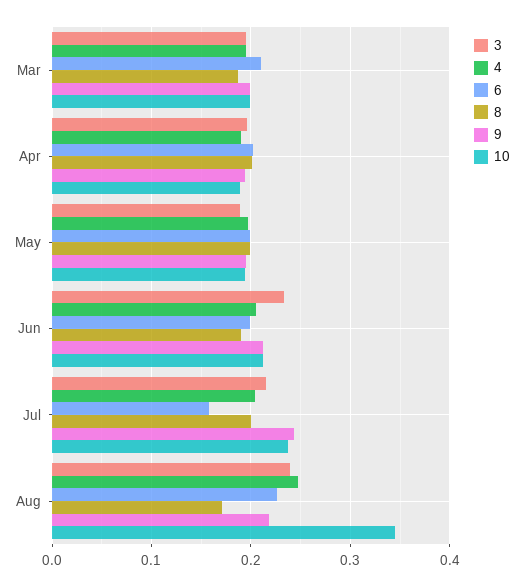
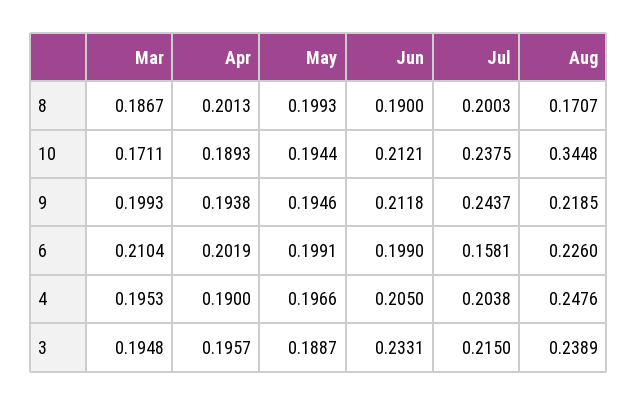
  {
    "3": {
      "Mar": 0.1948,
      "Apr": 0.1957,
      "May": 0.1887,
      "Jun": 0.2331,
      "Jul": 0.215,
      "Aug": 0.2389
    },
    "4": {
      "Mar": 0.1953,
      "Apr": 0.19,
      "May": 0.1966,
      "Jun": 0.205,
      "Jul": 0.2038,
      "Aug": 0.2476
    },
    "6": {
      "Mar": 0.2104,
      "Apr": 0.2019,
      "May": 0.1991,
      "Jun": 0.199,
      "Jul": 0.1581,
      "Aug": 0.226
    },
    "8": {
      "Mar": 0.1867,
      "Apr": 0.2013,
      "May": 0.1993,
      "Jun": 0.19,
      "Jul": 0.2003,
      "Aug": 0.1707
    },
    "9": {
      "Mar": 0.1993,
      "Apr": 0.1938,
      "May": 0.1946,
      "Jun": 0.2118,
      "Jul": 0.2437,
      "Aug": 0.2185
    },
    "10": {
-     "Mar": 0.2,
+     "Mar": 0.1711,
      "Apr": 0.1893,
      "May": 0.1944,
      "Jun": 0.2121,
      "Jul": 0.2375,
      "Aug": 0.3448
    }
  }

